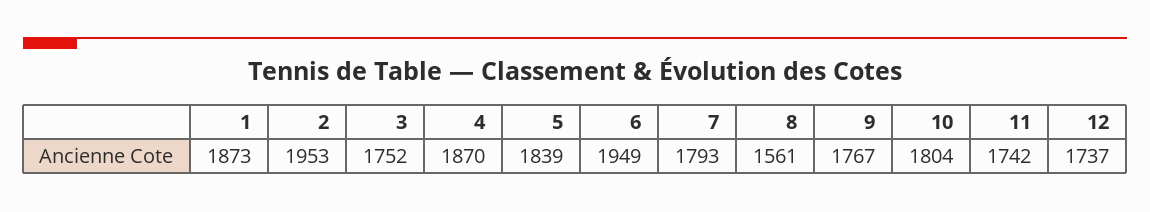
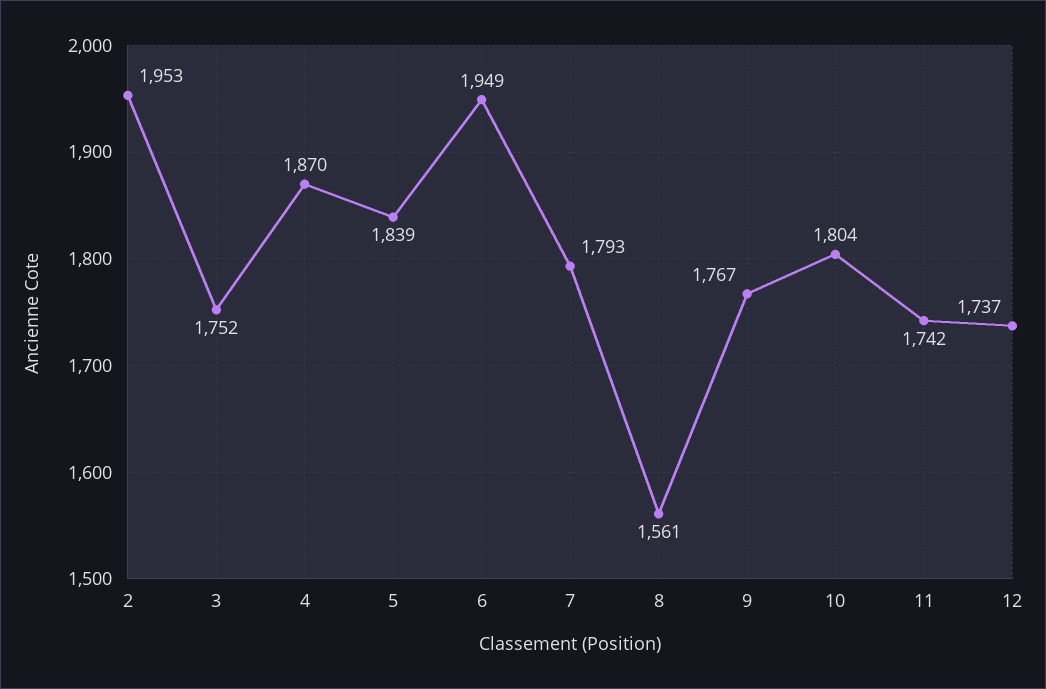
  {
-   "1": 1873,
    "2": 1953,
    "3": 1752,
    "4": 1870,
    "5": 1839,
    "6": 1949,
    "7": 1793,
    "8": 1561,
    "9": 1767,
    "10": 1804,
    "11": 1742,
    "12": 1737
  }

